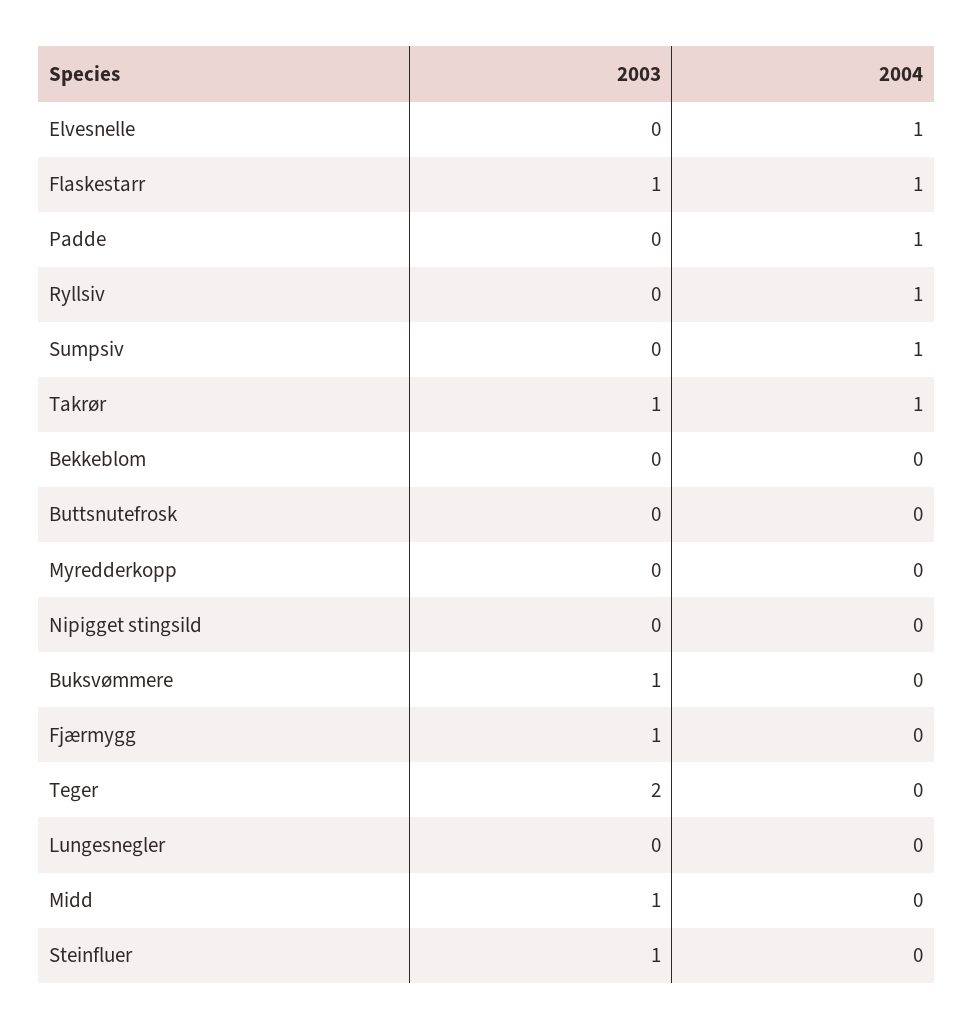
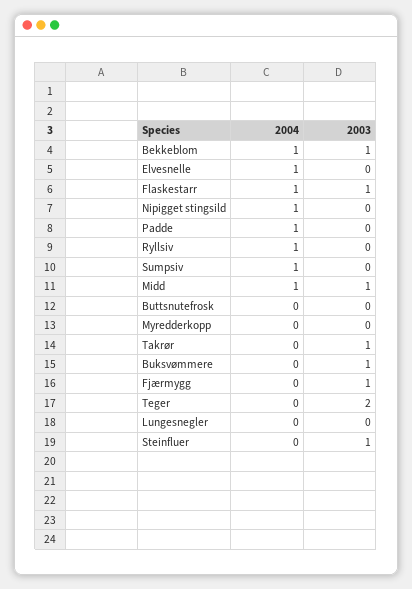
  {
    "2003": {
      "Elvesnelle": 0,
      "Flaskestarr": 1,
      "Padde": 0,
      "Ryllsiv": 0,
      "Sumpsiv": 0,
      "Takrør": 1,
-     "Bekkeblom": 0,
+     "Bekkeblom": 1,
      "Buttsnutefrosk": 0,
      "Myredderkopp": 0,
      "Nipigget stingsild": 0,
      "Buksvømmere": 1,
      "Fjærmygg": 1,
      "Teger": 2,
      "Lungesnegler": 0,
      "Midd": 1,
      "Steinfluer": 1
    },
    "2004": {
      "Elvesnelle": 1,
      "Flaskestarr": 1,
      "Padde": 1,
      "Ryllsiv": 1,
      "Sumpsiv": 1,
-     "Takrør": 1,
+     "Takrør": 0,
-     "Bekkeblom": 0,
+     "Bekkeblom": 1,
      "Buttsnutefrosk": 0,
      "Myredderkopp": 0,
-     "Nipigget stingsild": 0,
+     "Nipigget stingsild": 1,
      "Buksvømmere": 0,
      "Fjærmygg": 0,
      "Teger": 0,
      "Lungesnegler": 0,
-     "Midd": 0,
+     "Midd": 1,
      "Steinfluer": 0
    }
  }

